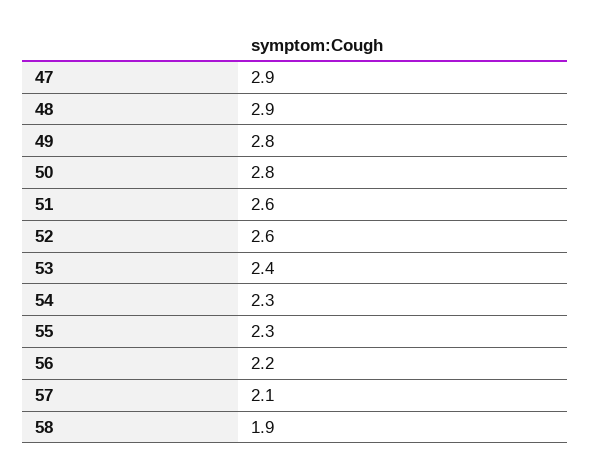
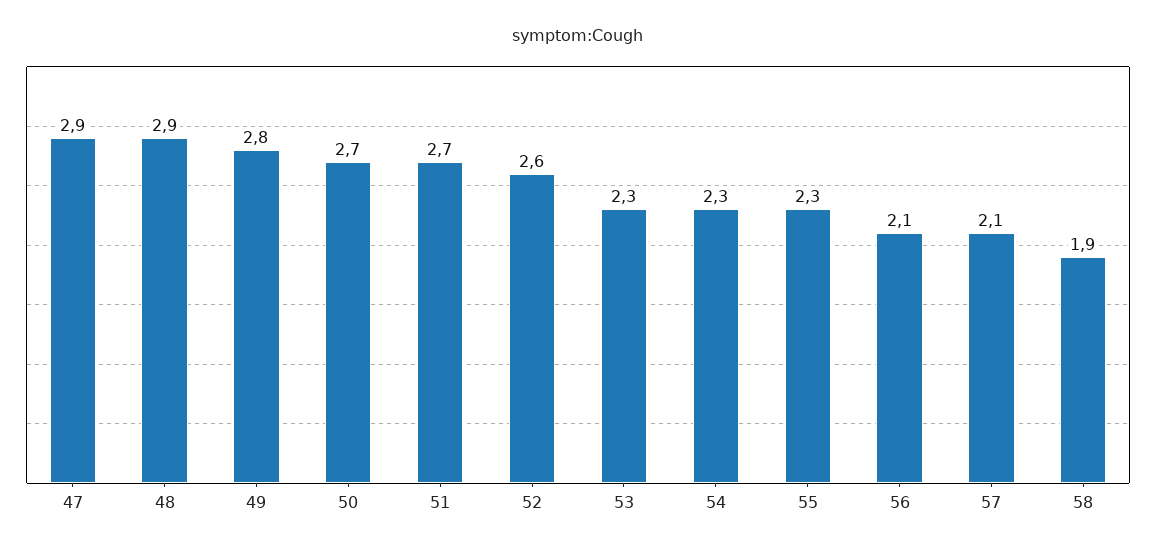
  {
    "47": 2.9,
    "48": 2.9,
    "49": 2.8,
-   "50": 2.8,
+   "50": 2.7,
-   "51": 2.6,
+   "51": 2.7,
    "52": 2.6,
-   "53": 2.4,
+   "53": 2.3,
    "54": 2.3,
    "55": 2.3,
-   "56": 2.2,
+   "56": 2.1,
    "57": 2.1,
    "58": 1.9
  }

